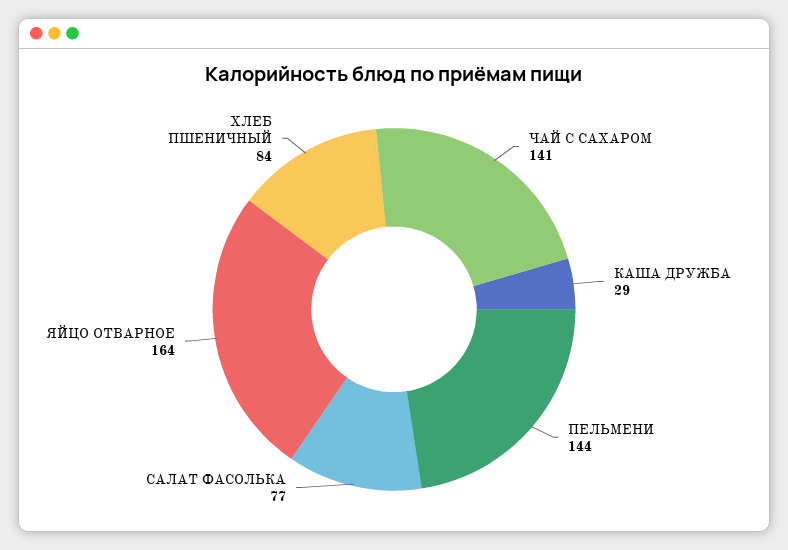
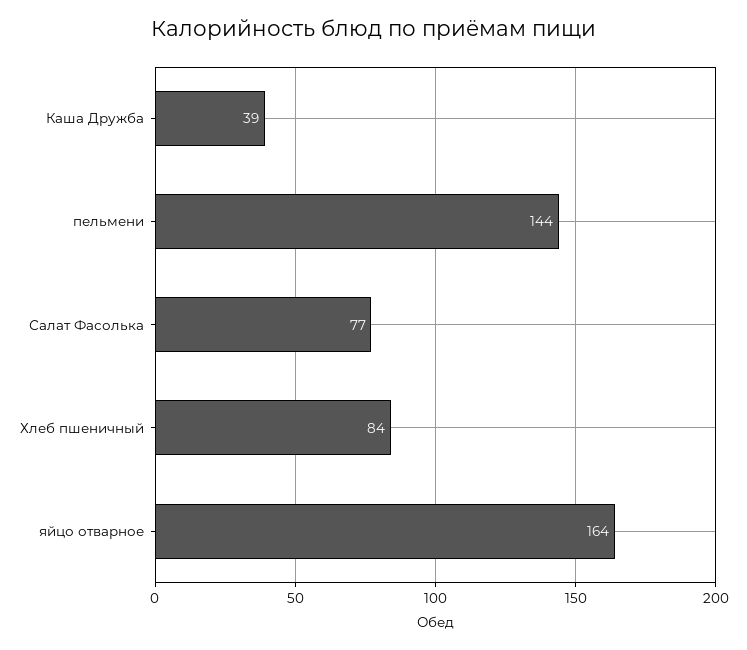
  {
-   "ЧАЙ С САХАРОМ": 141,
-   "КАША ДРУЖБА": 29,
+   "КАША ДРУЖБА": 39,
    "ПЕЛЬМЕНИ": 144,
    "САЛАТ ФАСОЛЬКА": 77,
    "ЯЙЦО ОТВАРНОЕ": 164,
    "ХЛЕБ ПШЕНИЧНЫЙ": 84
  }

